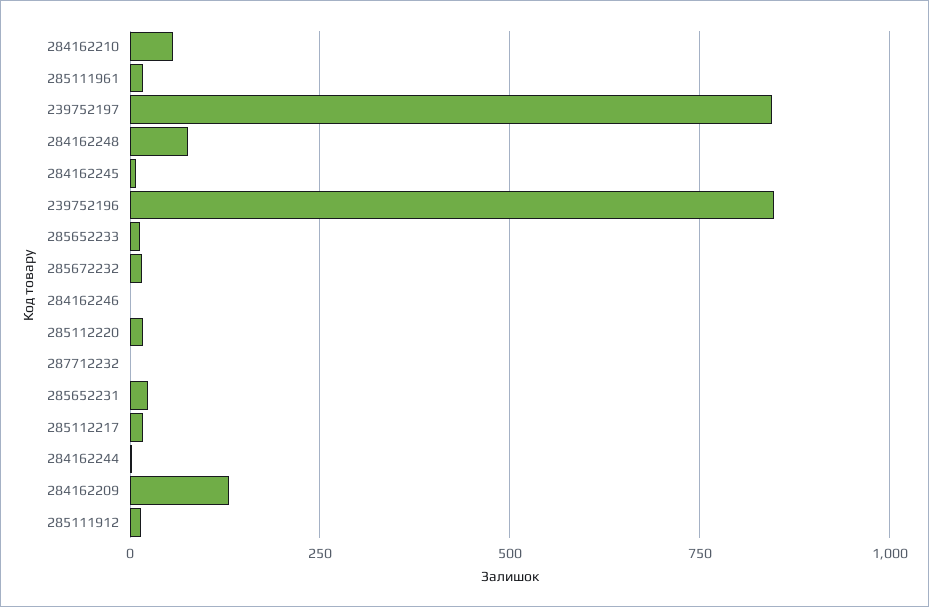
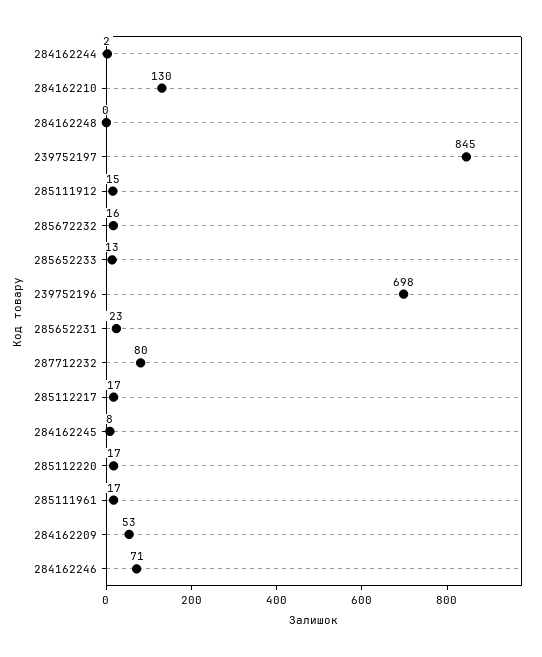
  {
-   "284162210": 50,
+   "284162210": 130,
    "285111961": 17,
    "239752197": 845,
-   "284162248": 75,
+   "284162248": 0,
    "284162245": 8,
-   "239752196": 850,
+   "239752196": 698,
    "285652233": 13,
    "285672232": 16,
-   "284162246": 0,
+   "284162246": 71,
    "285112220": 17,
-   "287712232": 0,
+   "287712232": 80,
    "285652231": 23,
    "285112217": 17,
    "284162244": 2,
-   "284162209": 125,
+   "284162209": 53,
    "285111912": 15
  }

